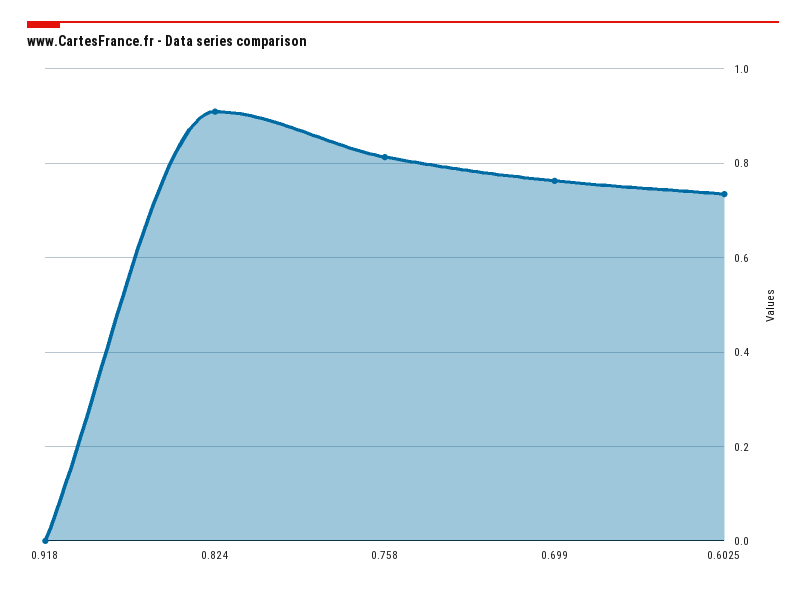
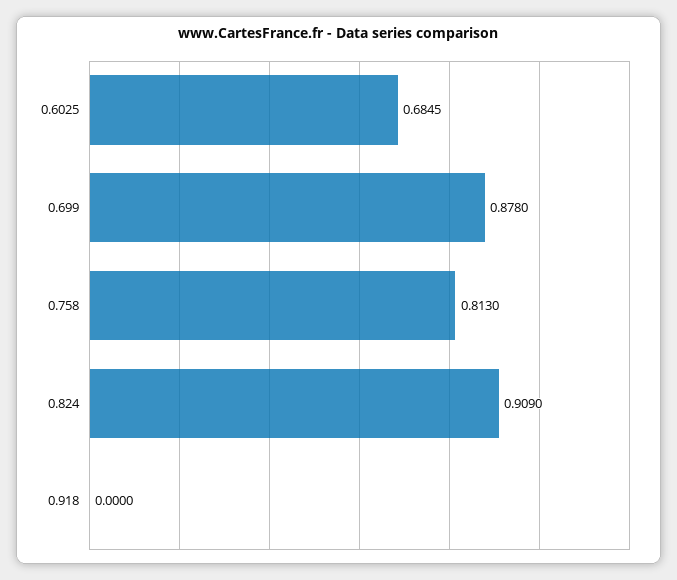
  {
    "0.918": 0,
    "0.824": 0.909,
    "0.758": 0.813,
-   "0.699": 0.76,
+   "0.699": 0.878,
-   "0.6025": 0.74
+   "0.6025": 0.6845
  }

